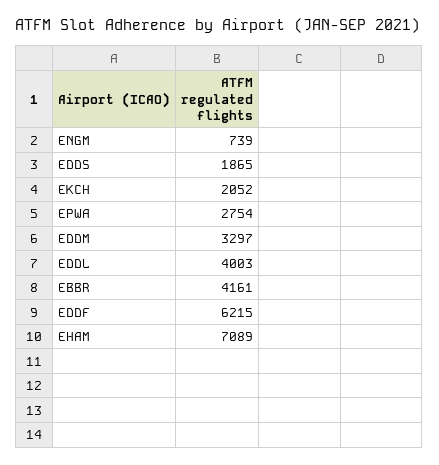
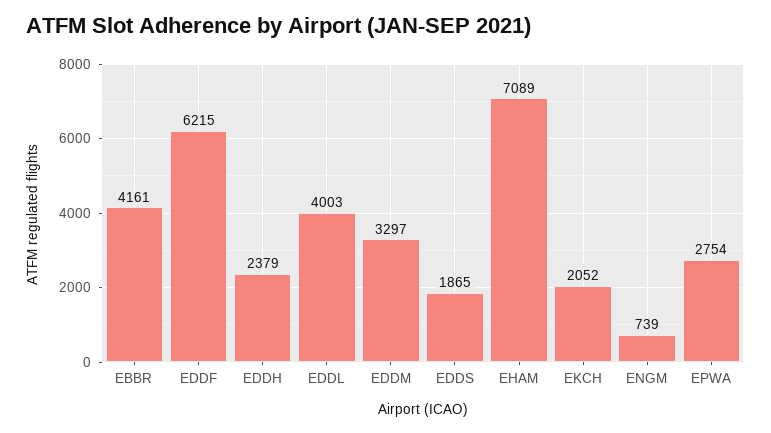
  {
    "ENGM": 739,
    "EDDS": 1865,
    "EKCH": 2052,
    "EPWA": 2754,
    "EDDM": 3297,
    "EDDL": 4003,
    "EBBR": 4161,
    "EDDF": 6215,
-   "EHAM": 7089
+   "EHAM": 7089,
+   "EDDH": 2379
  }

